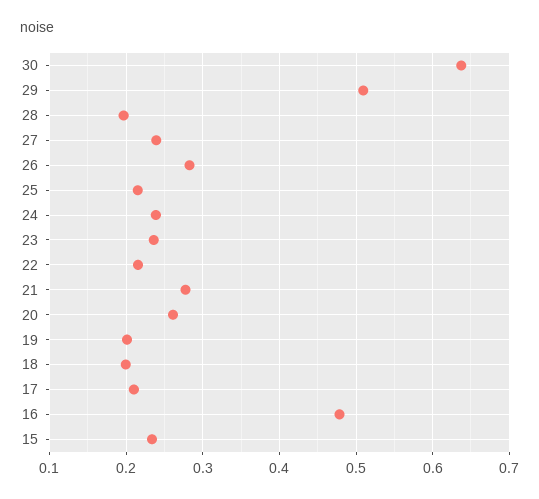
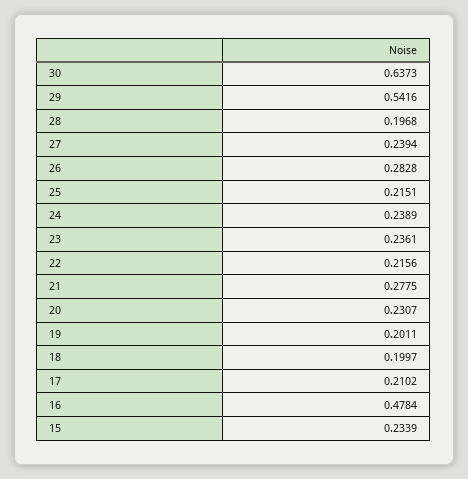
  {
    "30": 0.6373,
-   "29": 0.51,
+   "29": 0.5416,
    "28": 0.1968,
    "27": 0.2394,
    "26": 0.2828,
    "25": 0.2151,
    "24": 0.2389,
    "23": 0.2361,
    "22": 0.2156,
    "21": 0.2775,
-   "20": 0.26,
+   "20": 0.2307,
    "19": 0.2011,
    "18": 0.1997,
    "17": 0.2102,
    "16": 0.4784,
    "15": 0.2339
  }

